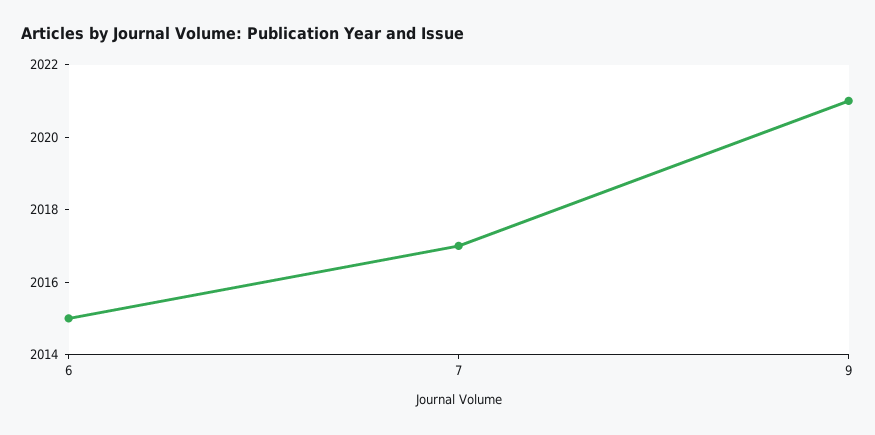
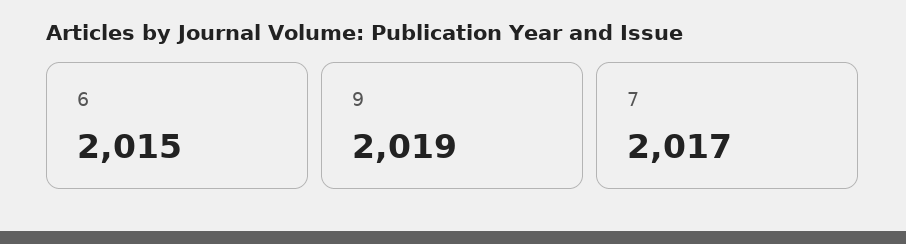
  {
    "6": 2015,
    "7": 2017,
-   "9": 2021
+   "9": 2019
  }

